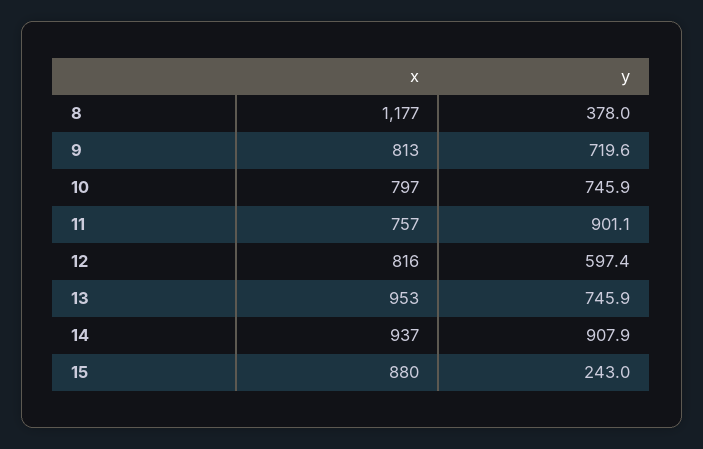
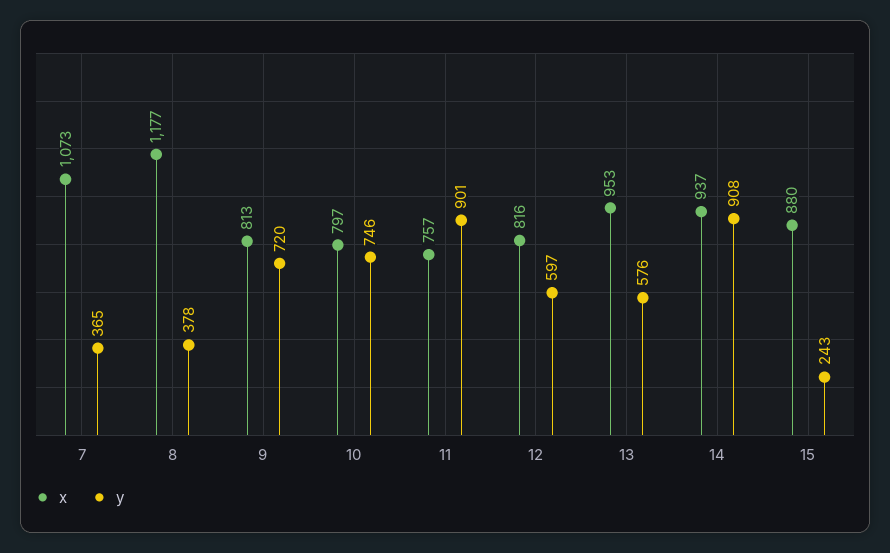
  {
    "x": {
      "8": 1177,
      "9": 813,
      "10": 797,
      "11": 757,
      "12": 816,
      "13": 953,
      "14": 937,
-     "15": 880
+     "15": 880,
+     "7": 1073
    },
    "y": {
      "8": 378,
      "9": 719.6,
      "10": 745.9,
      "11": 901.1,
      "12": 597.4,
-     "13": 745.9,
+     "13": 576,
      "14": 907.9,
-     "15": 243
+     "15": 243,
+     "7": 365
    }
  }

